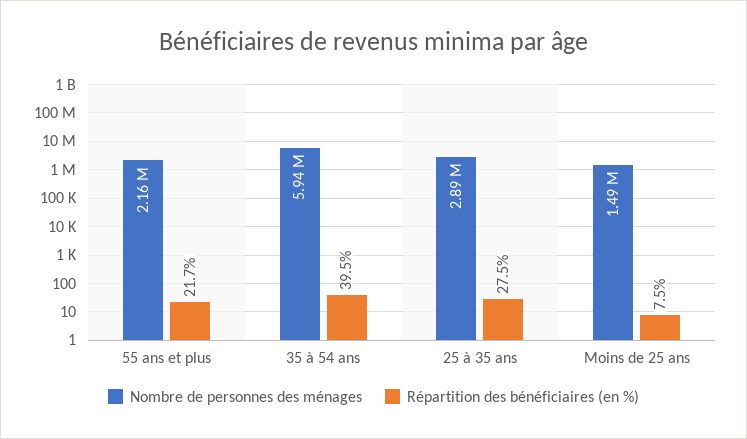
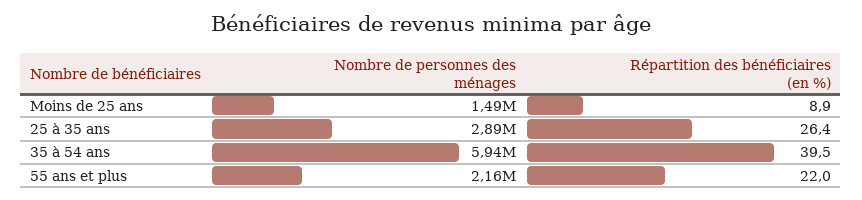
  {
    "Nombre de personnes des ménages": {
      "55 ans et plus": 2160000,
      "35 à 54 ans": 5940000,
      "25 à 35 ans": 2890000,
      "Moins de 25 ans": 1490000
    },
    "Répartition des bénéficiaires (en %)": {
-     "55 ans et plus": 21.7,
+     "55 ans et plus": 22,
      "35 à 54 ans": 39.5,
-     "25 à 35 ans": 27.5,
+     "25 à 35 ans": 26.4,
-     "Moins de 25 ans": 7.5
+     "Moins de 25 ans": 8.9
    }
  }

